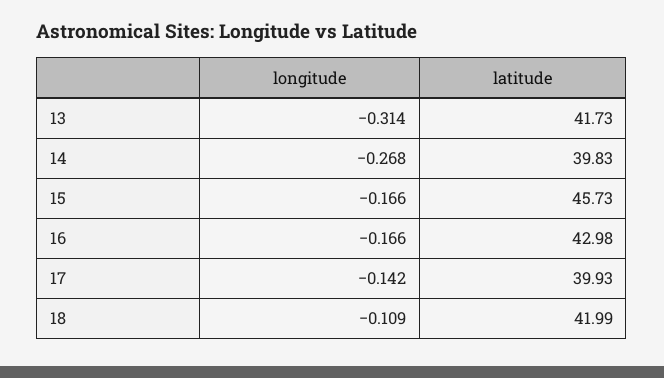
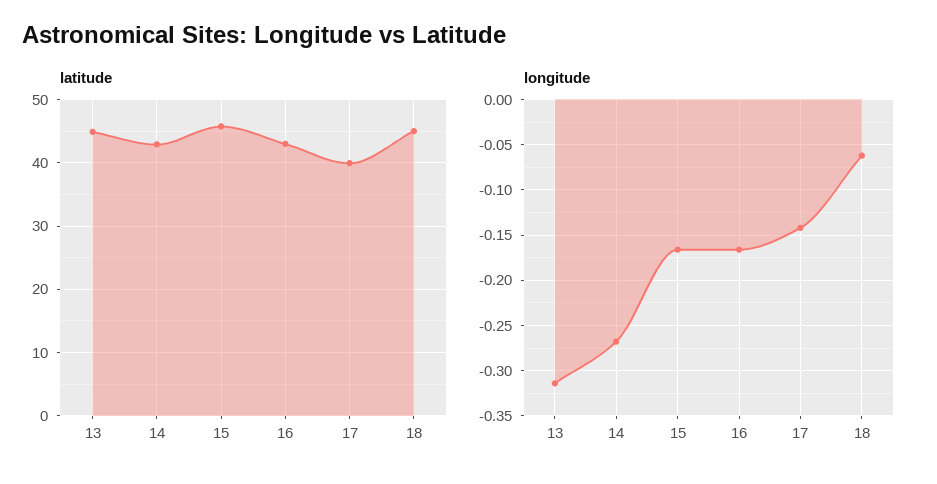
  {
    "longitude": {
      "13": -0.314,
      "14": -0.268,
      "15": -0.166,
      "16": -0.166,
      "17": -0.142,
-     "18": -0.109
+     "18": -0.06
    },
    "latitude": {
-     "13": 41.73,
+     "13": 45,
-     "14": 39.83,
+     "14": 43,
      "15": 45.73,
      "16": 42.98,
      "17": 39.93,
-     "18": 41.99
+     "18": 45
    }
  }

